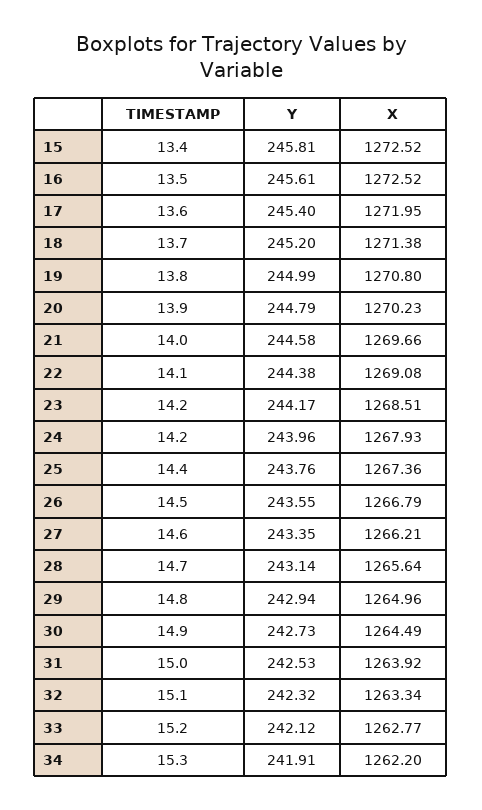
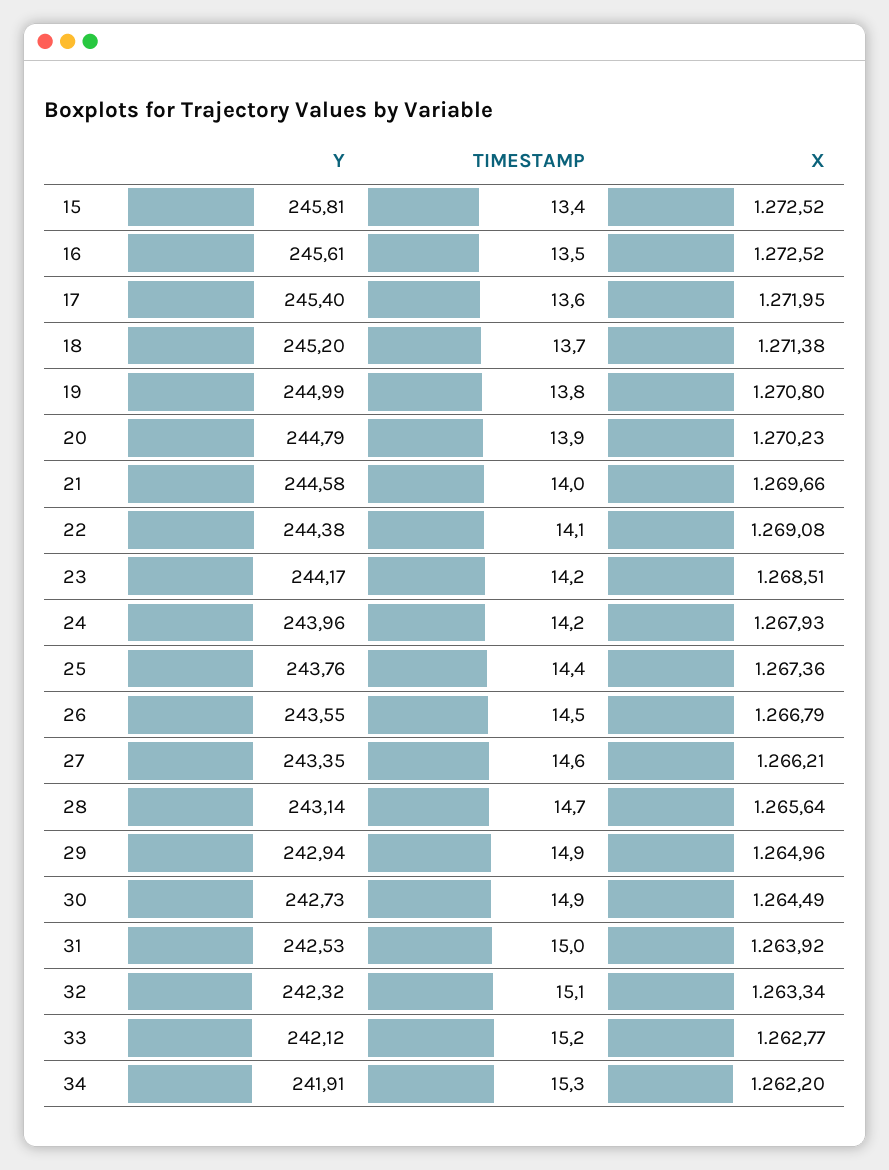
  {
    "TIMESTAMP": {
      "15": 13.4,
      "16": 13.5,
      "17": 13.6,
      "18": 13.7,
      "19": 13.8,
      "20": 13.9,
      "21": 14,
      "22": 14.1,
      "23": 14.2,
      "24": 14.2,
      "25": 14.4,
      "26": 14.5,
      "27": 14.6,
      "28": 14.7,
-     "29": 14.8,
+     "29": 14.9,
      "30": 14.9,
      "31": 15,
      "32": 15.1,
      "33": 15.2,
      "34": 15.3
    },
    "Y": {
      "15": 245.81,
      "16": 245.61,
      "17": 245.4,
      "18": 245.2,
      "19": 244.99,
      "20": 244.79,
      "21": 244.58,
      "22": 244.38,
      "23": 244.17,
      "24": 243.96,
      "25": 243.76,
      "26": 243.55,
      "27": 243.35,
      "28": 243.14,
      "29": 242.94,
      "30": 242.73,
      "31": 242.53,
      "32": 242.32,
      "33": 242.12,
      "34": 241.91
    },
    "X": {
      "15": 1272.52,
      "16": 1272.52,
      "17": 1271.95,
      "18": 1271.38,
      "19": 1270.8,
      "20": 1270.23,
      "21": 1269.66,
      "22": 1269.08,
      "23": 1268.51,
      "24": 1267.93,
      "25": 1267.36,
      "26": 1266.79,
      "27": 1266.21,
      "28": 1265.64,
      "29": 1264.96,
      "30": 1264.49,
      "31": 1263.92,
      "32": 1263.34,
      "33": 1262.77,
      "34": 1262.2
    }
  }

